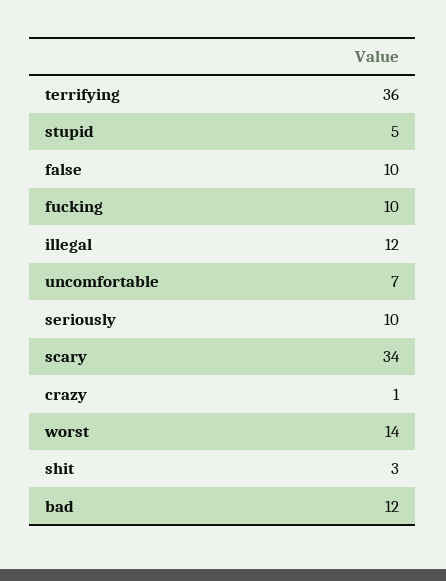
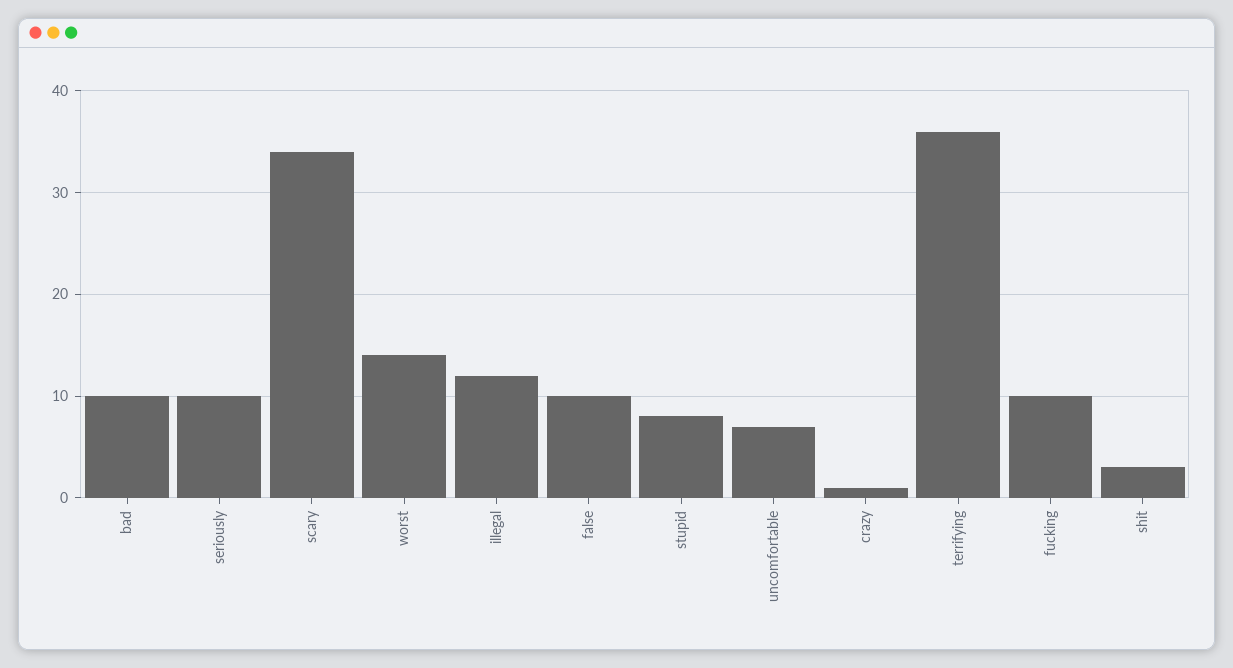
  {
    "terrifying": 36,
-   "stupid": 5,
+   "stupid": 8,
    "false": 10,
    "fucking": 10,
    "illegal": 12,
    "uncomfortable": 7,
    "seriously": 10,
    "scary": 34,
    "crazy": 1,
    "worst": 14,
    "shit": 3,
-   "bad": 12
+   "bad": 10
  }

